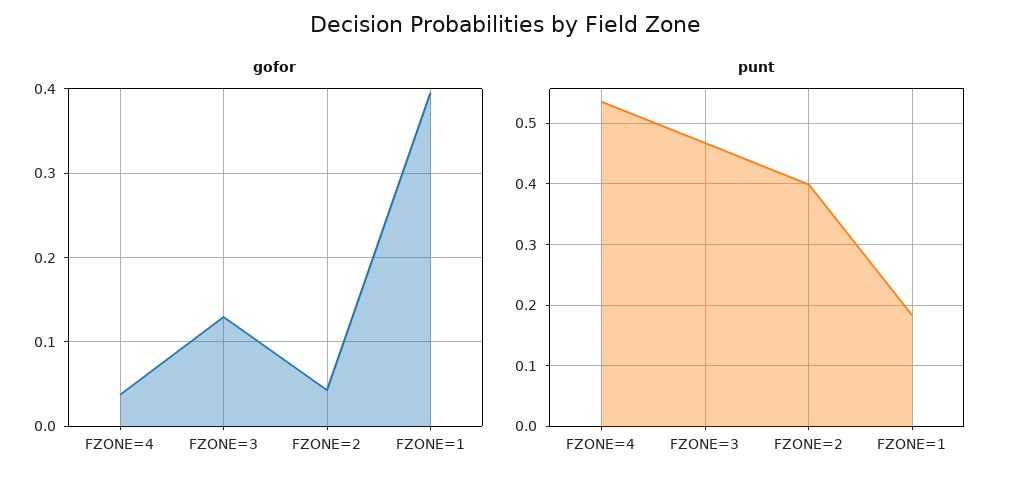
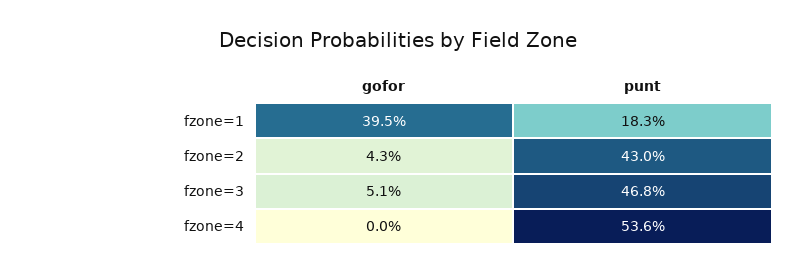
  {
    "gofor": {
-     "FZONE=4": 0.04,
+     "FZONE=4": 0,
-     "FZONE=3": 0.13,
+     "FZONE=3": 0.051,
      "FZONE=2": 0.043,
      "FZONE=1": 0.395
    },
    "punt": {
      "FZONE=4": 0.536,
      "FZONE=3": 0.468,
-     "FZONE=2": 0.4,
+     "FZONE=2": 0.43,
      "FZONE=1": 0.183
    }
  }

